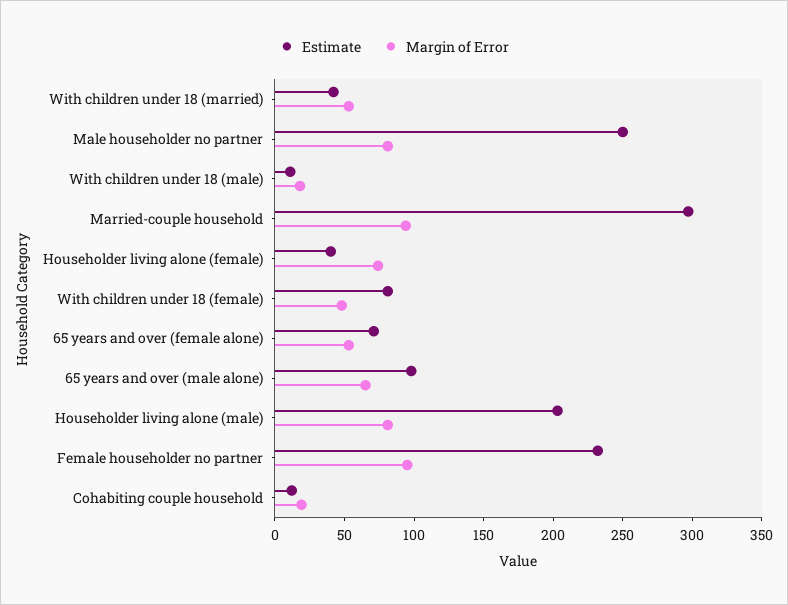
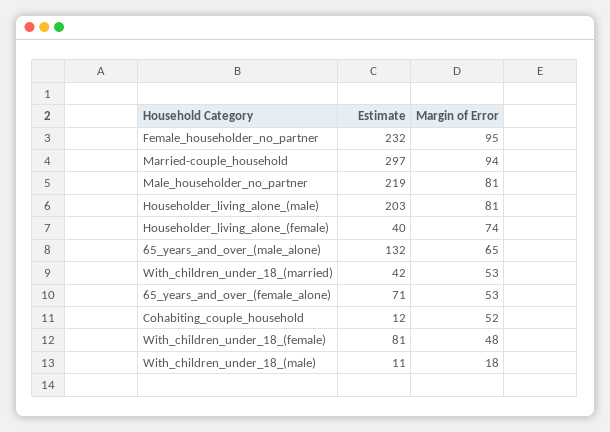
  {
    "Estimate": {
      "With children under 18 (married)": 42,
-     "Male householder no partner": 250,
+     "Male householder no partner": 219,
      "With children under 18 (male)": 11,
      "Married-couple household": 297,
      "Householder living alone (female)": 40,
      "With children under 18 (female)": 81,
      "65 years and over (female alone)": 71,
-     "65 years and over (male alone)": 100,
+     "65 years and over (male alone)": 132,
      "Householder living alone (male)": 203,
      "Female householder no partner": 232,
      "Cohabiting couple household": 12
    },
    "Margin of Error": {
      "With children under 18 (married)": 53,
      "Male householder no partner": 81,
      "With children under 18 (male)": 18,
      "Married-couple household": 94,
      "Householder living alone (female)": 74,
      "With children under 18 (female)": 48,
      "65 years and over (female alone)": 53,
      "65 years and over (male alone)": 65,
      "Householder living alone (male)": 81,
      "Female householder no partner": 95,
-     "Cohabiting couple household": 20
+     "Cohabiting couple household": 52
    }
  }

